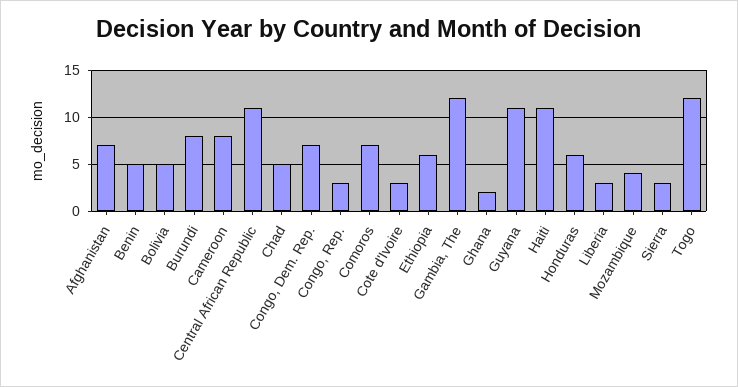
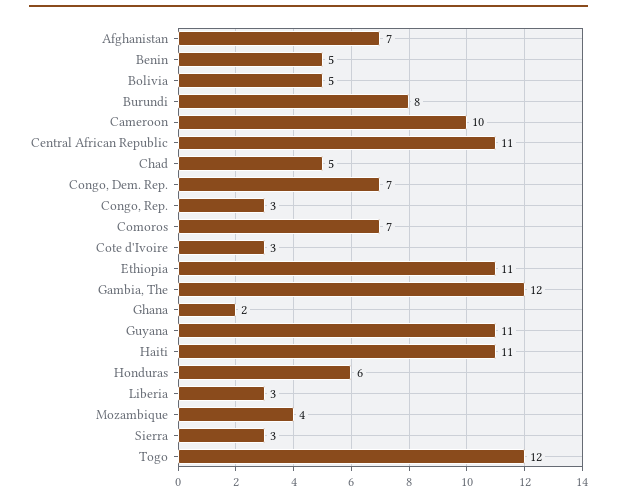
  {
    "Afghanistan": 7,
    "Benin": 5,
    "Bolivia": 5,
    "Burundi": 8,
-   "Cameroon": 8,
+   "Cameroon": 10,
    "Central African Republic": 11,
    "Chad": 5,
    "Congo, Dem. Rep.": 7,
    "Congo, Rep.": 3,
    "Comoros": 7,
    "Cote d'Ivoire": 3,
-   "Ethiopia": 6,
+   "Ethiopia": 11,
    "Gambia, The": 12,
    "Ghana": 2,
    "Guyana": 11,
    "Haiti": 11,
    "Honduras": 6,
    "Liberia": 3,
    "Mozambique": 4,
    "Sierra": 3,
    "Togo": 12
  }

